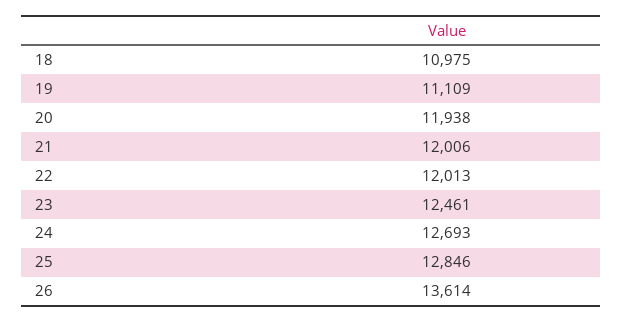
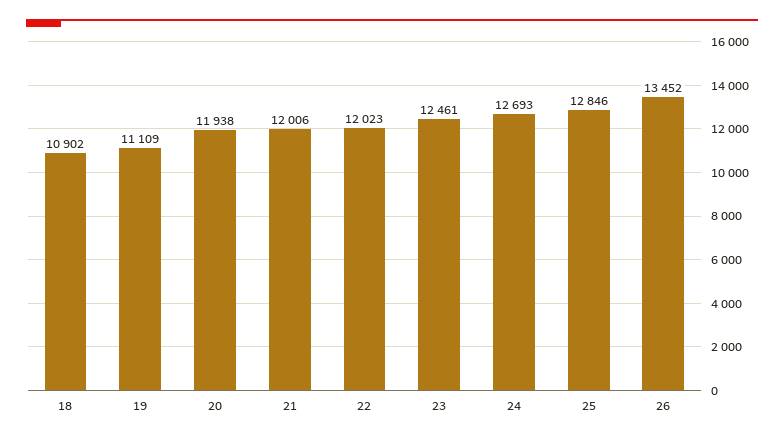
  {
-   "18": 10975,
+   "18": 10902,
    "19": 11109,
    "20": 11938,
    "21": 12006,
-   "22": 12013,
+   "22": 12023,
    "23": 12461,
    "24": 12693,
    "25": 12846,
-   "26": 13614
+   "26": 13452
  }

